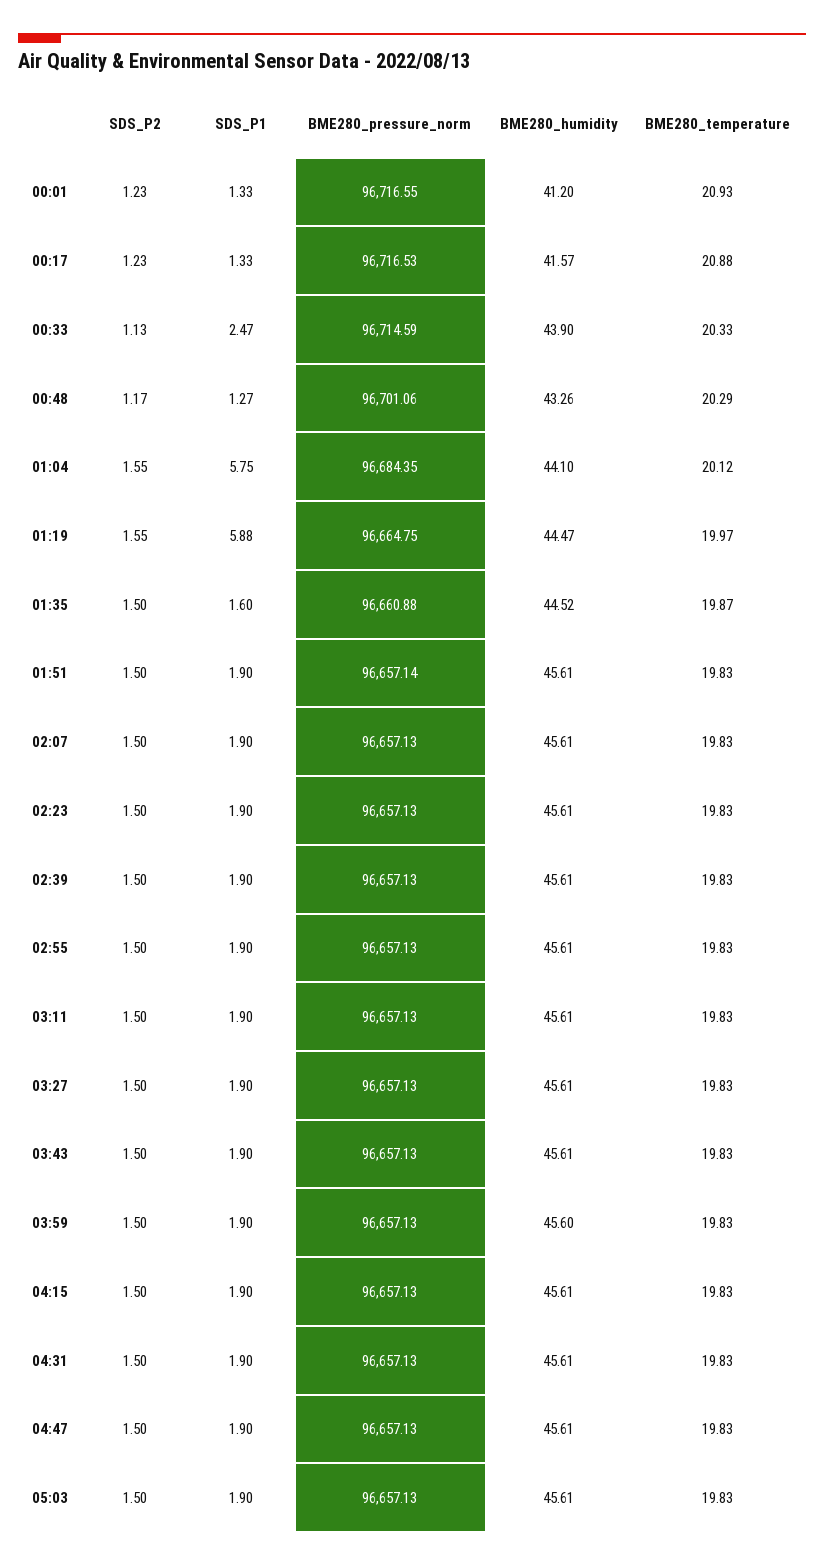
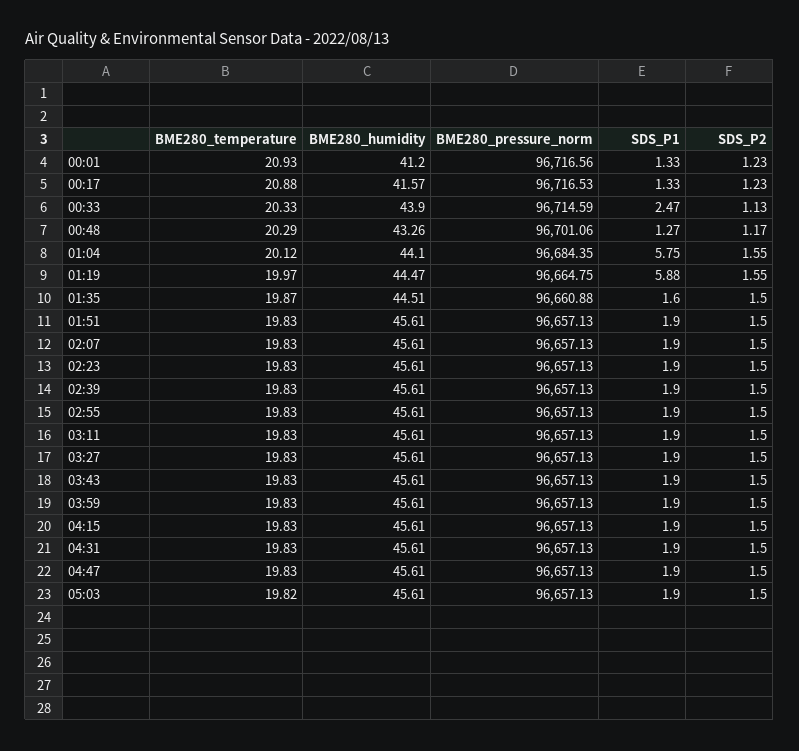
  {
    "SDS_P2": {
      "00:01": 1.23,
      "00:17": 1.23,
      "00:33": 1.13,
      "00:48": 1.17,
      "01:04": 1.55,
      "01:19": 1.55,
      "01:35": 1.5,
      "01:51": 1.5,
      "02:07": 1.5,
      "02:23": 1.5,
      "02:39": 1.5,
      "02:55": 1.5,
      "03:11": 1.5,
      "03:27": 1.5,
      "03:43": 1.5,
      "03:59": 1.5,
      "04:15": 1.5,
      "04:31": 1.5,
      "04:47": 1.5,
      "05:03": 1.5
    },
    "SDS_P1": {
      "00:01": 1.33,
      "00:17": 1.33,
      "00:33": 2.47,
      "00:48": 1.27,
      "01:04": 5.75,
      "01:19": 5.88,
      "01:35": 1.6,
      "01:51": 1.9,
      "02:07": 1.9,
      "02:23": 1.9,
      "02:39": 1.9,
      "02:55": 1.9,
      "03:11": 1.9,
      "03:27": 1.9,
      "03:43": 1.9,
      "03:59": 1.9,
      "04:15": 1.9,
      "04:31": 1.9,
      "04:47": 1.9,
      "05:03": 1.9
    },
    "BME280_pressure_norm": {
-     "00:01": 96716.55,
+     "00:01": 96716.56,
      "00:17": 96716.53,
      "00:33": 96714.59,
      "00:48": 96701.06,
      "01:04": 96684.35,
      "01:19": 96664.75,
      "01:35": 96660.88,
-     "01:51": 96657.14,
+     "01:51": 96657.13,
      "02:07": 96657.13,
      "02:23": 96657.13,
      "02:39": 96657.13,
      "02:55": 96657.13,
      "03:11": 96657.13,
      "03:27": 96657.13,
      "03:43": 96657.13,
      "03:59": 96657.13,
      "04:15": 96657.13,
      "04:31": 96657.13,
      "04:47": 96657.13,
      "05:03": 96657.13
    },
    "BME280_humidity": {
      "00:01": 41.2,
      "00:17": 41.57,
      "00:33": 43.9,
      "00:48": 43.26,
      "01:04": 44.1,
      "01:19": 44.47,
-     "01:35": 44.52,
+     "01:35": 44.51,
      "01:51": 45.61,
      "02:07": 45.61,
      "02:23": 45.61,
      "02:39": 45.61,
      "02:55": 45.61,
      "03:11": 45.61,
      "03:27": 45.61,
      "03:43": 45.61,
-     "03:59": 45.6,
+     "03:59": 45.61,
      "04:15": 45.61,
      "04:31": 45.61,
      "04:47": 45.61,
      "05:03": 45.61
    },
    "BME280_temperature": {
      "00:01": 20.93,
      "00:17": 20.88,
      "00:33": 20.33,
      "00:48": 20.29,
      "01:04": 20.12,
      "01:19": 19.97,
      "01:35": 19.87,
      "01:51": 19.83,
      "02:07": 19.83,
      "02:23": 19.83,
      "02:39": 19.83,
      "02:55": 19.83,
      "03:11": 19.83,
      "03:27": 19.83,
      "03:43": 19.83,
      "03:59": 19.83,
      "04:15": 19.83,
      "04:31": 19.83,
      "04:47": 19.83,
-     "05:03": 19.83
+     "05:03": 19.82
    }
  }

